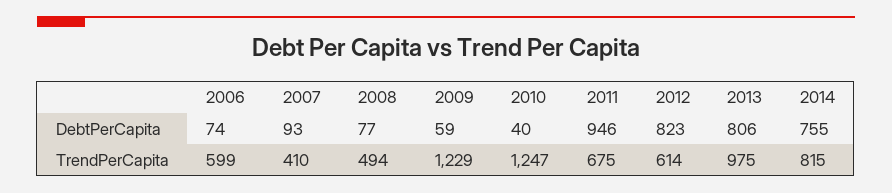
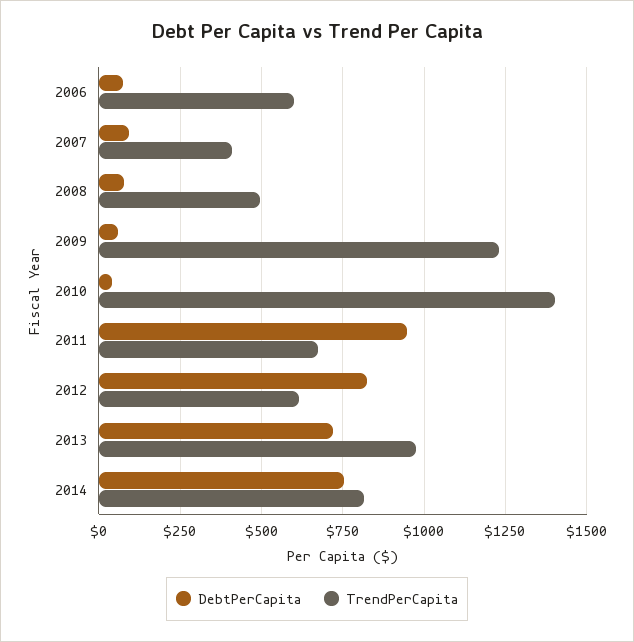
  {
    "DebtPerCapita": {
      "2006": 74,
      "2007": 93,
      "2008": 77,
      "2009": 59,
      "2010": 40,
      "2011": 946,
      "2012": 823,
-     "2013": 806,
+     "2013": 725,
      "2014": 755
    },
    "TrendPerCapita": {
      "2006": 599,
      "2007": 410,
      "2008": 494,
      "2009": 1229,
-     "2010": 1247,
+     "2010": 1400,
      "2011": 675,
      "2012": 614,
      "2013": 975,
      "2014": 815
    }
  }

